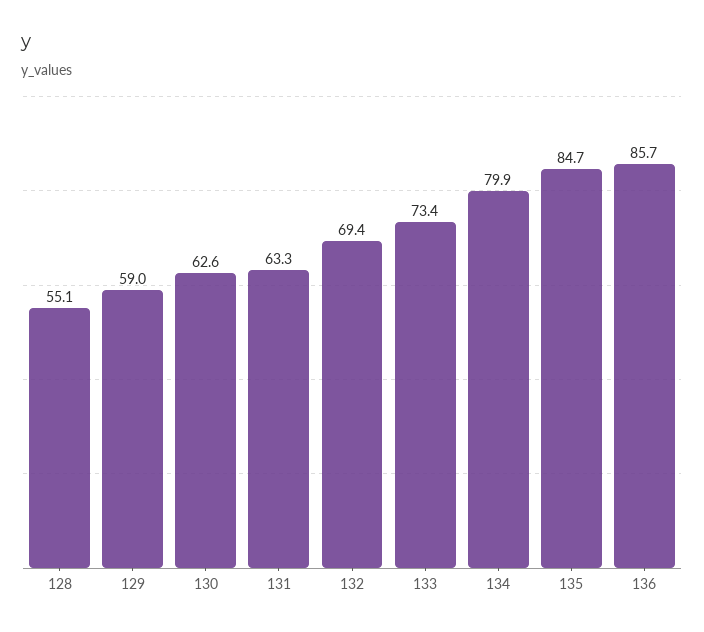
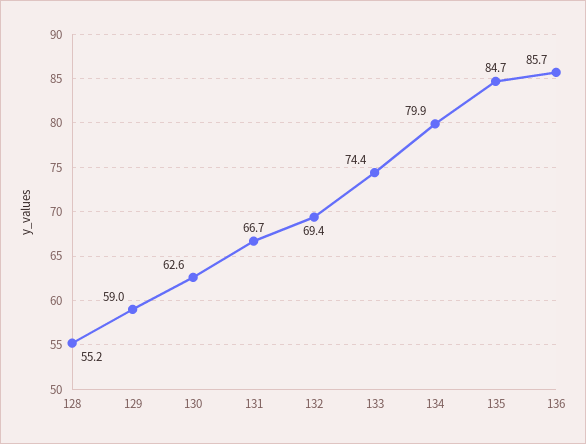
  {
-   "128": 55.1,
+   "128": 55.2,
    "129": 59,
    "130": 62.6,
-   "131": 63.3,
+   "131": 66.7,
    "132": 69.4,
-   "133": 73.4,
+   "133": 74.4,
    "134": 79.9,
    "135": 84.7,
    "136": 85.7
  }

